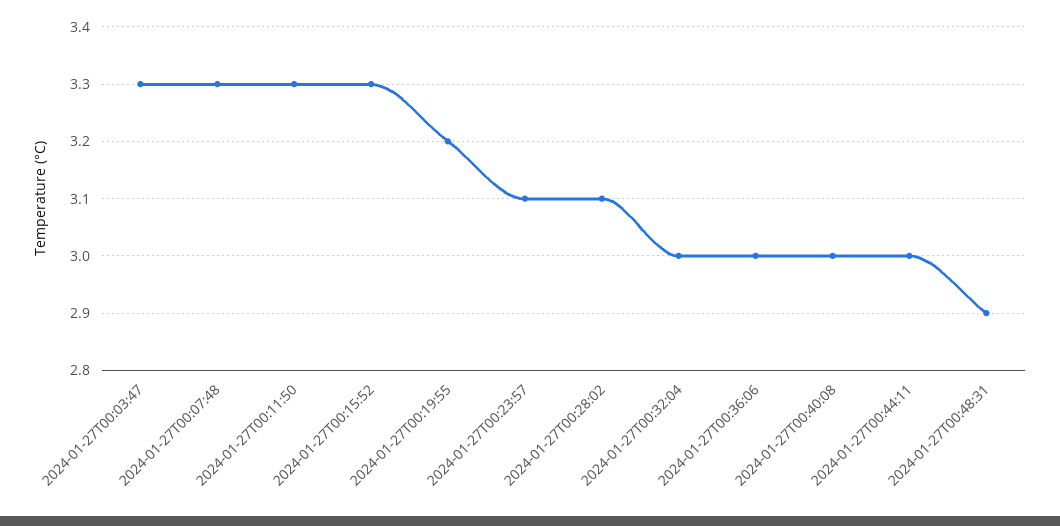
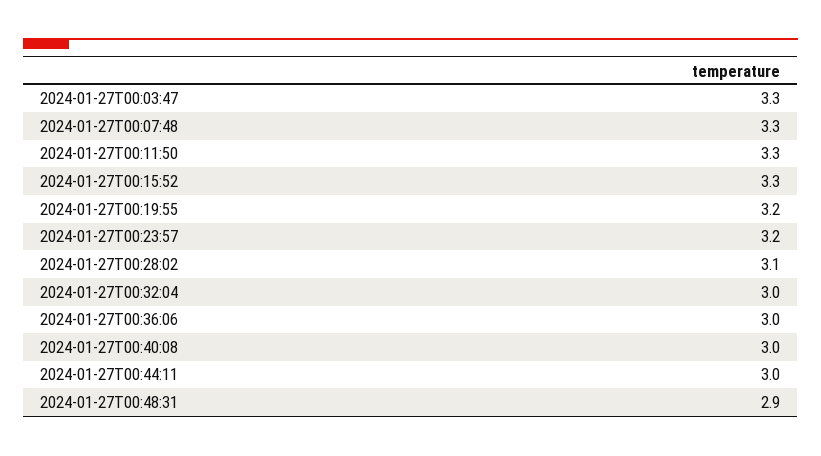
  {
    "2024-01-27T00:03:47": 3.3,
    "2024-01-27T00:07:48": 3.3,
    "2024-01-27T00:11:50": 3.3,
    "2024-01-27T00:15:52": 3.3,
    "2024-01-27T00:19:55": 3.2,
-   "2024-01-27T00:23:57": 3.1,
+   "2024-01-27T00:23:57": 3.2,
    "2024-01-27T00:28:02": 3.1,
    "2024-01-27T00:32:04": 3,
    "2024-01-27T00:36:06": 3,
    "2024-01-27T00:40:08": 3,
    "2024-01-27T00:44:11": 3,
    "2024-01-27T00:48:31": 2.9
  }

